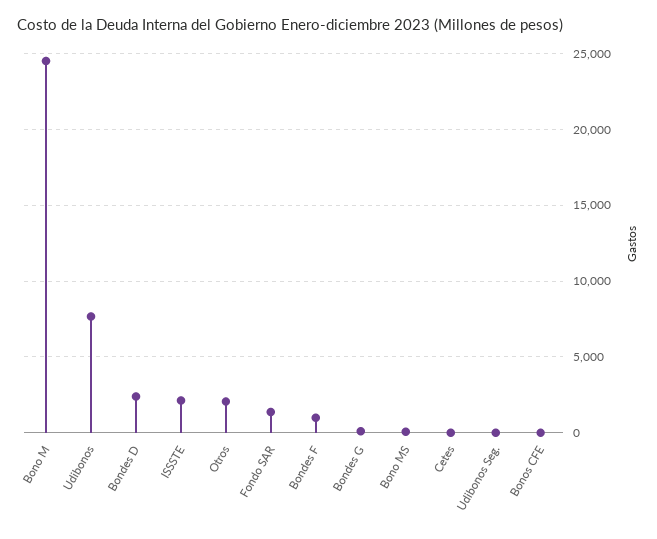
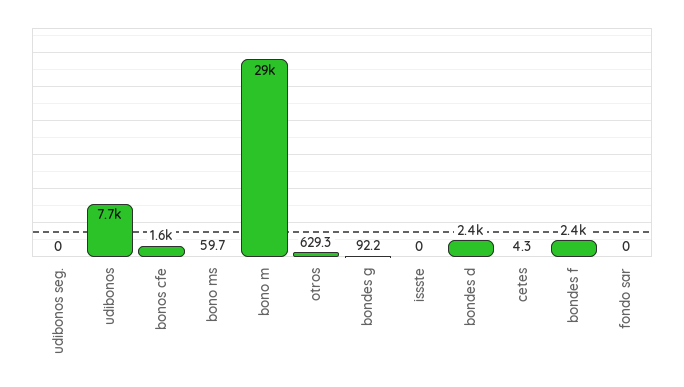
  {
-   "Bono M": 24500,
+   "Bono M": 29000,
    "Udibonos": 7700,
    "Bondes D": 2400,
-   "ISSSTE": 2000,
+   "ISSSTE": 0,
-   "Otros": 2000,
+   "Otros": 629.3,
-   "Fondo SAR": 1500,
+   "Fondo SAR": 0,
-   "Bondes F": 1000,
+   "Bondes F": 2400,
    "Bondes G": 92.2,
    "Bono MS": 59.7,
    "Cetes": 4.3,
    "Udibonos Seg.": 0,
-   "Bonos CFE": 0
+   "Bonos CFE": 1600
  }

